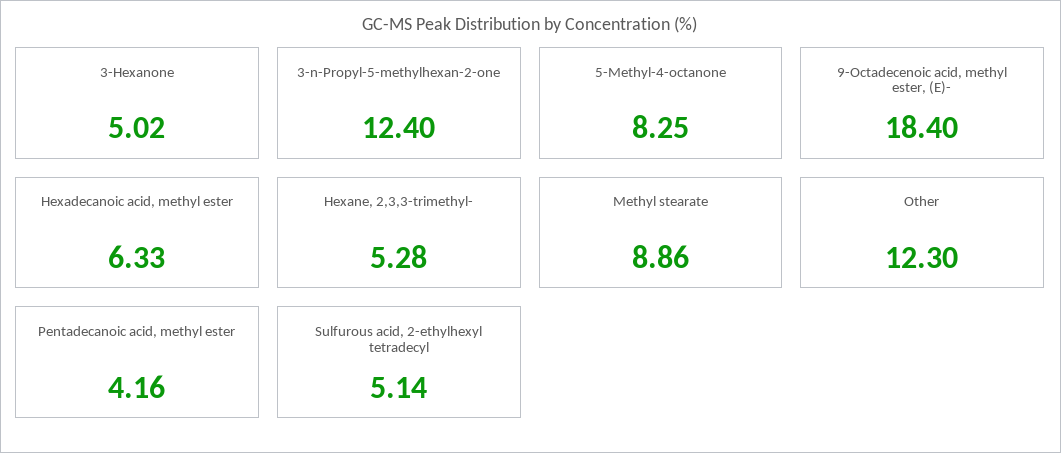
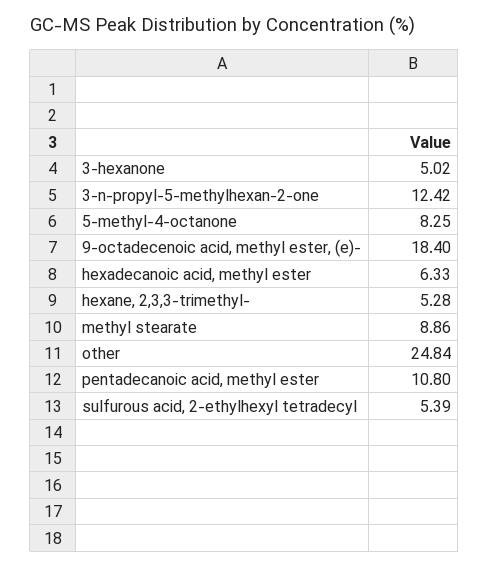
  {
    "3-Hexanone": 5.02,
-   "3-n-Propyl-5-methylhexan-2-one": 12.4,
+   "3-n-Propyl-5-methylhexan-2-one": 12.42,
    "5-Methyl-4-octanone": 8.25,
    "9-Octadecenoic acid, methyl ester, (E)-": 18.4,
    "Hexadecanoic acid, methyl ester": 6.33,
    "Hexane, 2,3,3-trimethyl-": 5.28,
    "Methyl stearate": 8.86,
-   "Other": 12.3,
+   "Other": 24.84,
-   "Pentadecanoic acid, methyl ester": 4.16,
+   "Pentadecanoic acid, methyl ester": 10.8,
-   "Sulfurous acid, 2-ethylhexyl tetradecyl": 5.14
+   "Sulfurous acid, 2-ethylhexyl tetradecyl": 5.39
  }

